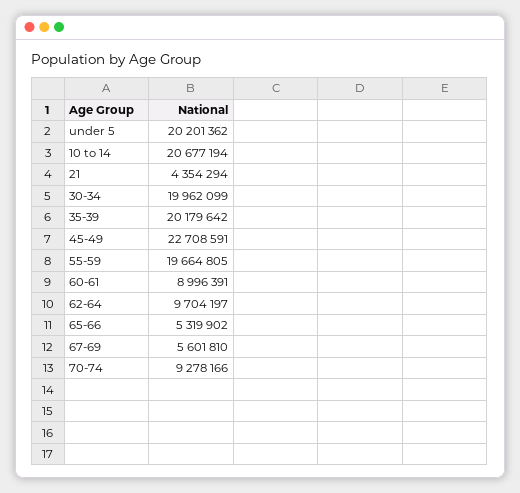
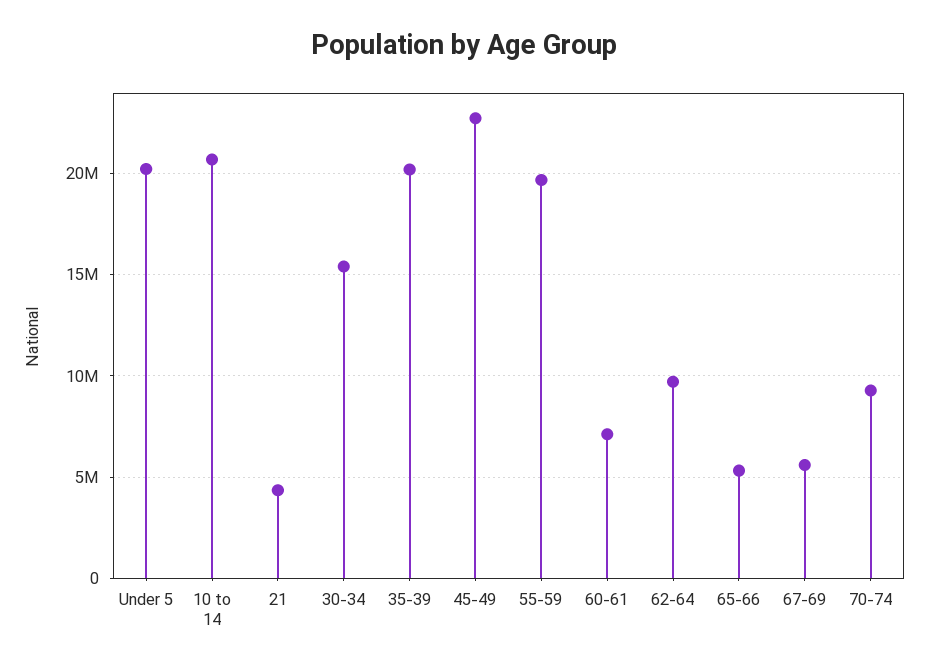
  {
    "under 5": 20201362,
    "10 to 14": 20677194,
    "21": 4354294,
-   "30-34": 19962099,
+   "30-34": 15500000,
    "35-39": 20179642,
    "45-49": 22708591,
    "55-59": 19664805,
-   "60-61": 8996391,
+   "60-61": 7000000,
    "62-64": 9704197,
    "65-66": 5319902,
    "67-69": 5601810,
    "70-74": 9278166
  }

